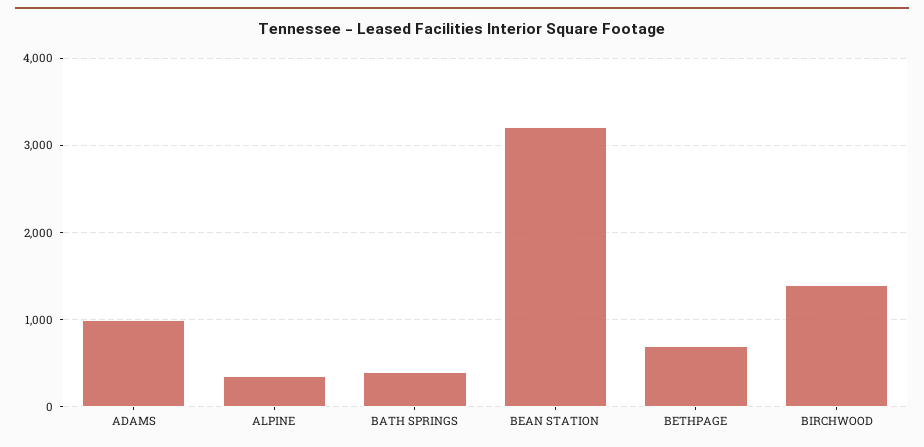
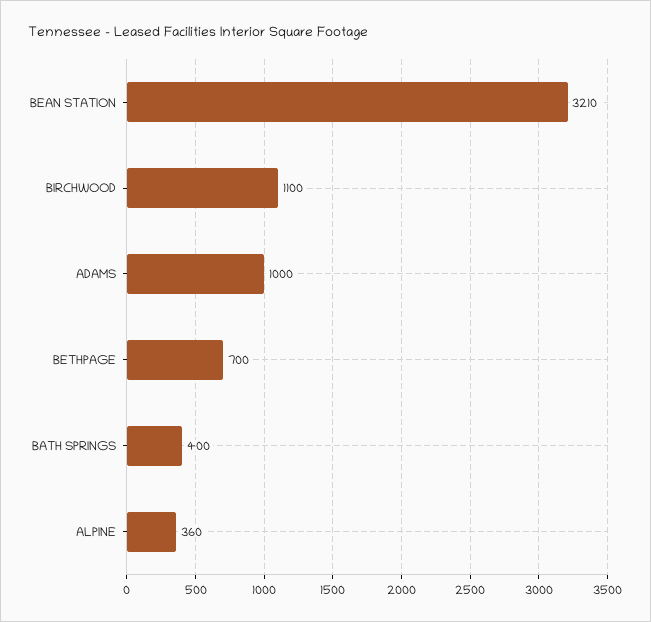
  {
    "ADAMS": 1000,
    "ALPINE": 360,
    "BATH SPRINGS": 400,
    "BEAN STATION": 3210,
    "BETHPAGE": 700,
-   "BIRCHWOOD": 1400
+   "BIRCHWOOD": 1100
  }

